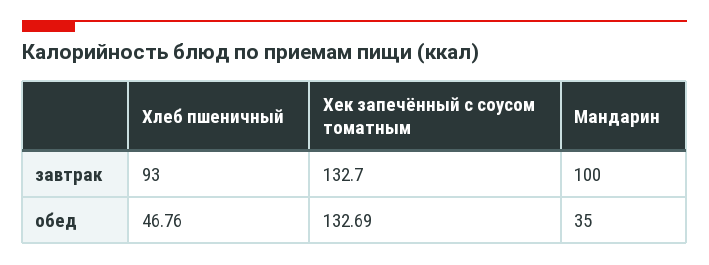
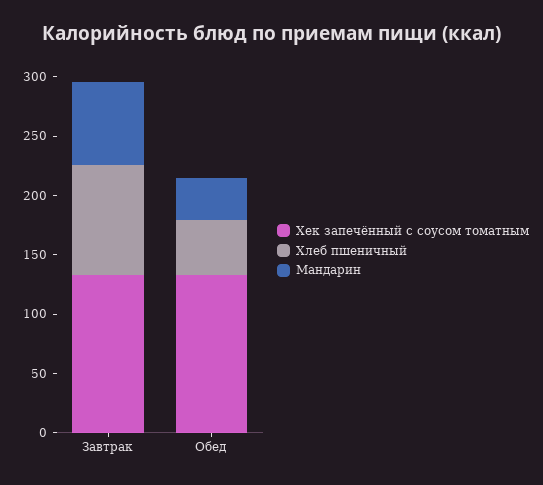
  {
    "Хлеб пшеничный": {
      "завтрак": 93,
      "обед": 46.76
    },
    "Хек запечённый с соусом томатным": {
      "завтрак": 132.7,
      "обед": 132.69
    },
    "Мандарин": {
-     "завтрак": 100,
+     "завтрак": 70,
      "обед": 35
    }
  }

